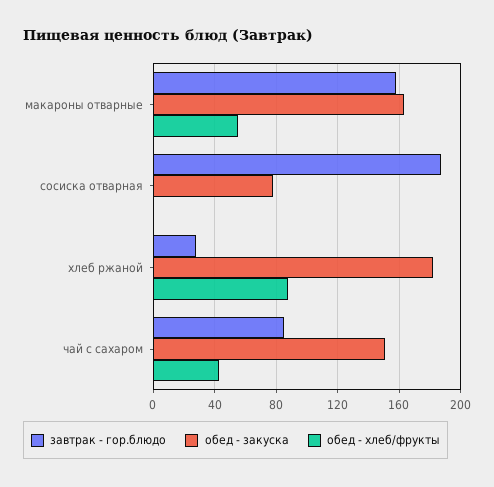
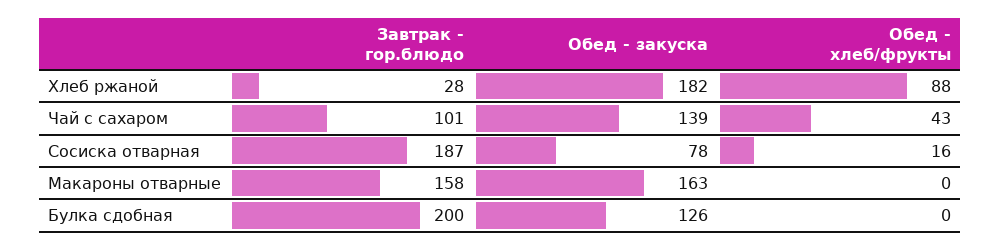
  {
    "завтрак - гор.блюдо": {
      "макароны отварные": 158,
      "сосиска отварная": 187,
      "хлеб ржаной": 28,
-     "чай с сахаром": 85
+     "чай с сахаром": 101,
+     "Булка сдобная": 200
    },
    "обед - закуска": {
      "макароны отварные": 163,
      "сосиска отварная": 78,
      "хлеб ржаной": 182,
-     "чай с сахаром": 150
+     "чай с сахаром": 139,
+     "Булка сдобная": 126
    },
    "обед - хлеб/фрукты": {
-     "макароны отварные": 55,
+     "макароны отварные": 0,
-     "сосиска отварная": 0,
+     "сосиска отварная": 16,
      "хлеб ржаной": 88,
-     "чай с сахаром": 43
+     "чай с сахаром": 43,
+     "Булка сдобная": 0
    }
  }

